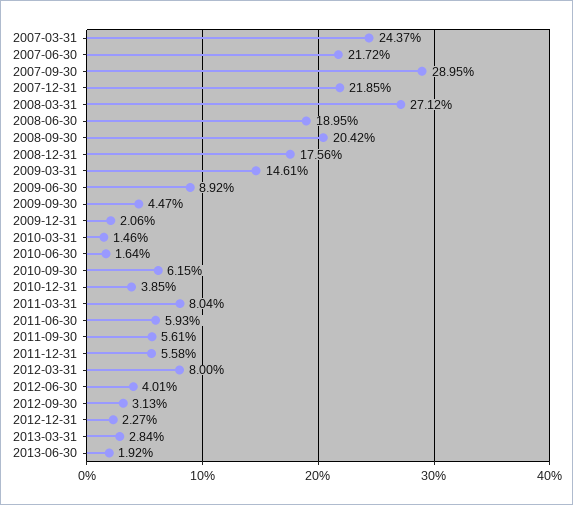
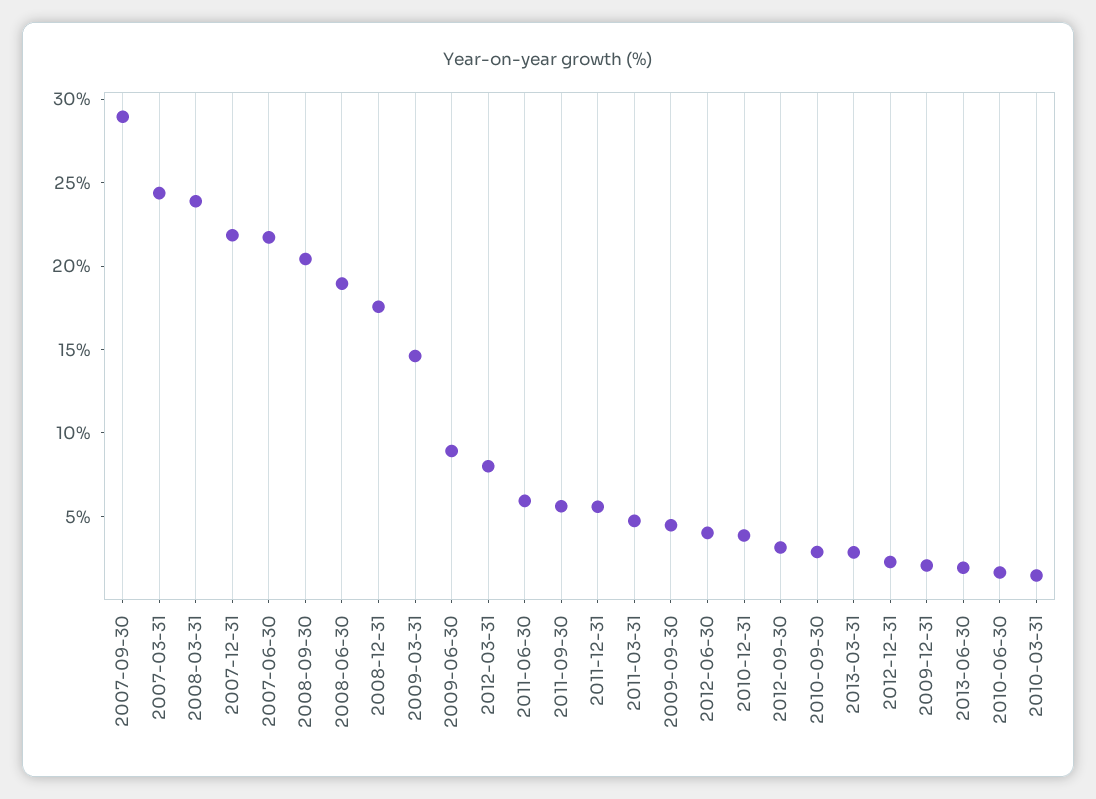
  {
    "2007-03-31": 24.37,
    "2007-06-30": 21.72,
    "2007-09-30": 28.95,
    "2007-12-31": 21.85,
-   "2008-03-31": 27.12,
+   "2008-03-31": 24,
    "2008-06-30": 18.95,
    "2008-09-30": 20.42,
    "2008-12-31": 17.56,
    "2009-03-31": 14.61,
    "2009-06-30": 8.92,
    "2009-09-30": 4.47,
    "2009-12-31": 2.06,
    "2010-03-31": 1.46,
    "2010-06-30": 1.64,
-   "2010-09-30": 6.15,
+   "2010-09-30": 3,
    "2010-12-31": 3.85,
-   "2011-03-31": 8.04,
+   "2011-03-31": 5,
    "2011-06-30": 5.93,
    "2011-09-30": 5.61,
    "2011-12-31": 5.58,
    "2012-03-31": 8,
    "2012-06-30": 4.01,
    "2012-09-30": 3.13,
    "2012-12-31": 2.27,
    "2013-03-31": 2.84,
    "2013-06-30": 1.92
  }

